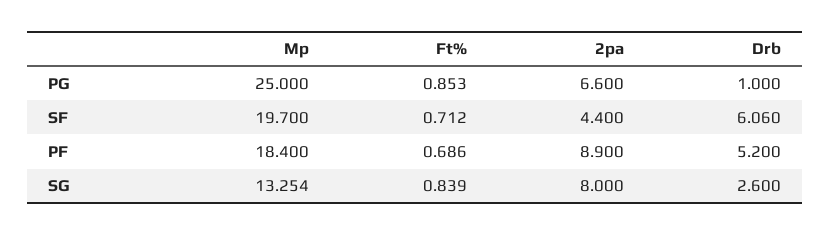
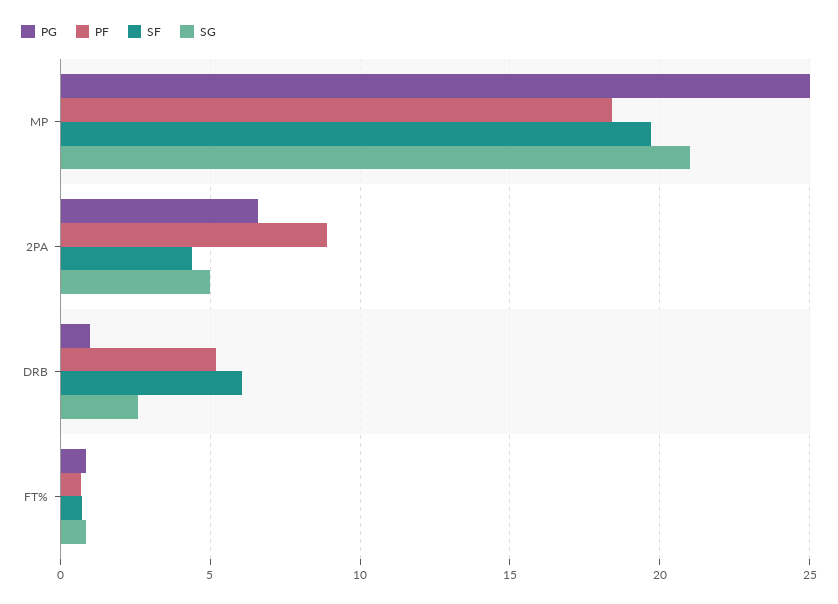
  {
    "PG": {
      "Mp": 25,
      "Ft%": 0.853,
      "2pa": 6.6,
      "Drb": 1
    },
    "SF": {
      "Mp": 19.7,
      "Ft%": 0.712,
      "2pa": 4.4,
      "Drb": 6.06
    },
    "PF": {
      "Mp": 18.4,
      "Ft%": 0.686,
      "2pa": 8.9,
      "Drb": 5.2
    },
    "SG": {
-     "Mp": 13.254,
+     "Mp": 21,
      "Ft%": 0.839,
-     "2pa": 8,
+     "2pa": 5,
      "Drb": 2.6
    }
  }

